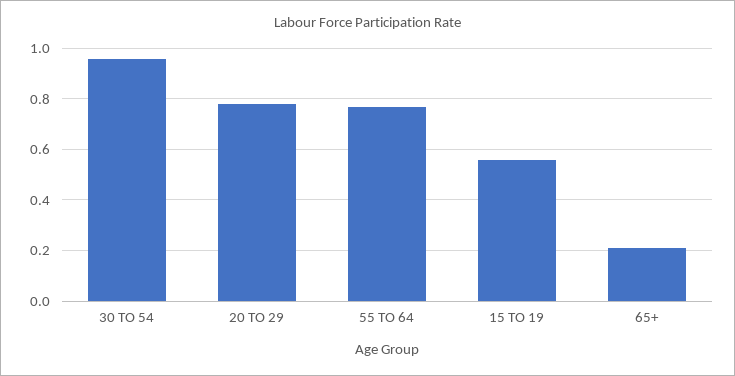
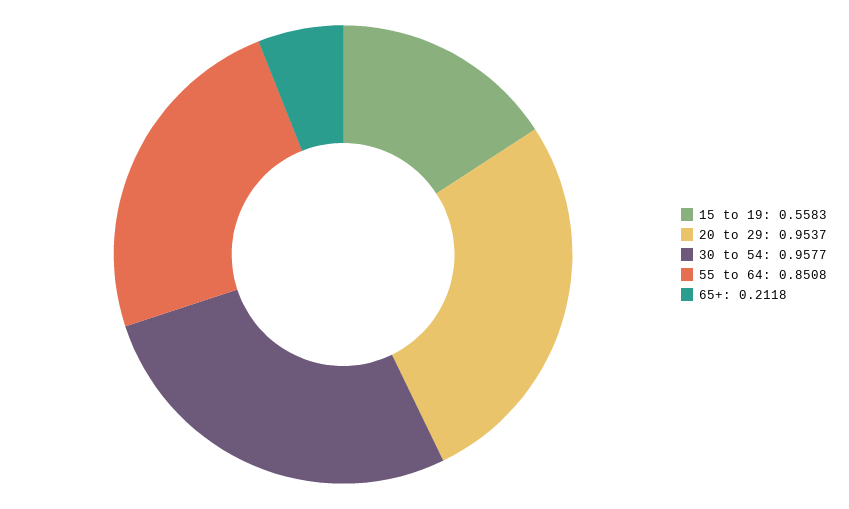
  {
    "30 TO 54": 0.9577,
-   "20 TO 29": 0.775,
+   "20 TO 29": 0.9537,
-   "55 TO 64": 0.775,
+   "55 TO 64": 0.8508,
    "15 TO 19": 0.5583,
    "65+": 0.2118
  }

